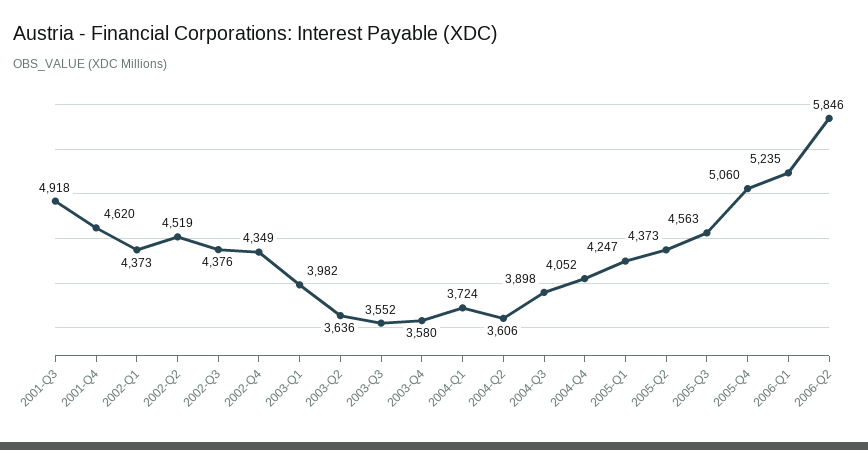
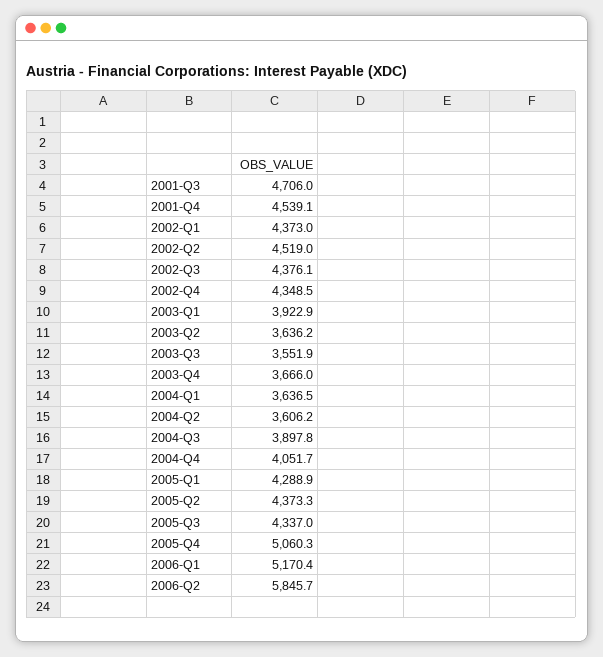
  {
-   "2001-Q3": 4918,
+   "2001-Q3": 4706,
-   "2001-Q4": 4620,
+   "2001-Q4": 4539.1,
    "2002-Q1": 4373,
    "2002-Q2": 4519,
    "2002-Q3": 4376.1,
    "2002-Q4": 4348.5,
-   "2003-Q1": 3982,
+   "2003-Q1": 3922.9,
    "2003-Q2": 3636.2,
    "2003-Q3": 3551.9,
-   "2003-Q4": 3580,
+   "2003-Q4": 3666,
-   "2004-Q1": 3724,
+   "2004-Q1": 3636.5,
    "2004-Q2": 3606.2,
    "2004-Q3": 3897.8,
    "2004-Q4": 4051.7,
-   "2005-Q1": 4247,
+   "2005-Q1": 4288.9,
    "2005-Q2": 4373.3,
-   "2005-Q3": 4563,
+   "2005-Q3": 4337,
    "2005-Q4": 5060.3,
-   "2006-Q1": 5235,
+   "2006-Q1": 5170.4,
    "2006-Q2": 5845.7
  }

